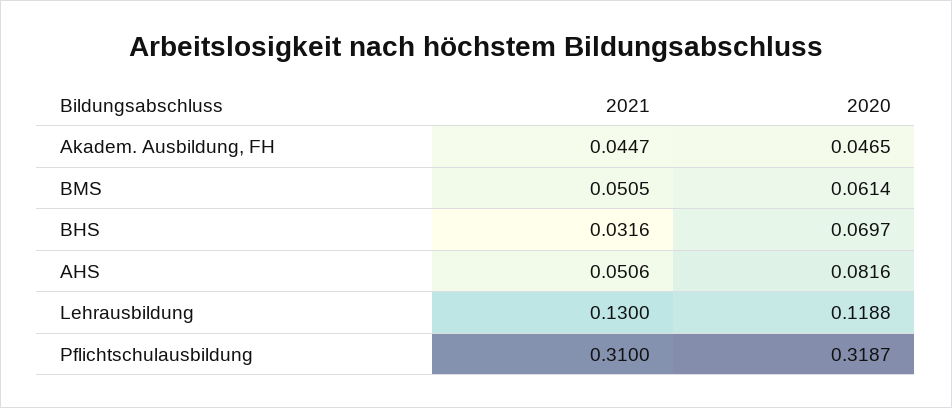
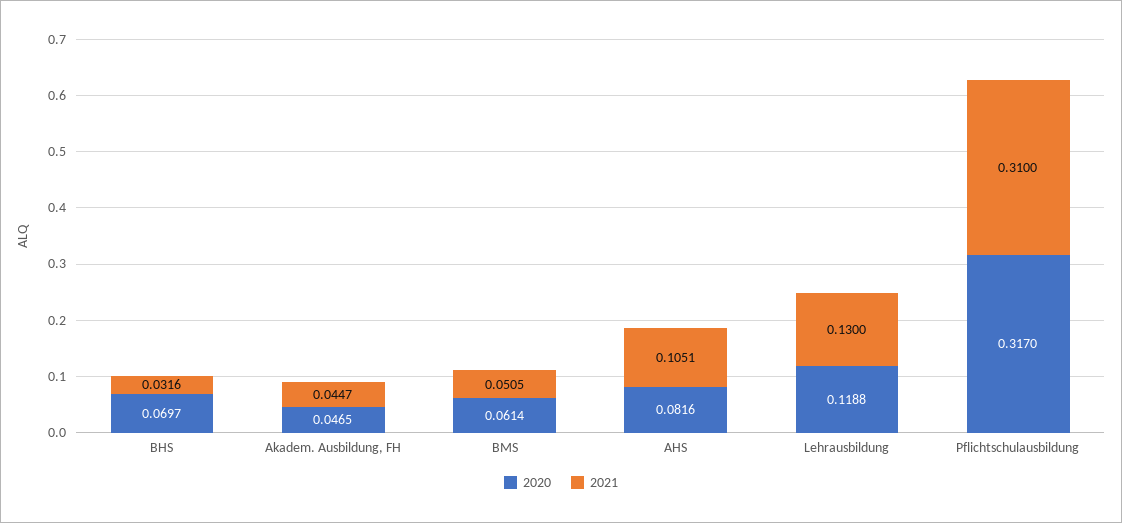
  {
    "2021": {
      "Akadem. Ausbildung, FH": 0.0447,
      "BMS": 0.0505,
      "BHS": 0.0316,
-     "AHS": 0.0506,
+     "AHS": 0.1051,
      "Lehrausbildung": 0.13,
      "Pflichtschulausbildung": 0.31
    },
    "2020": {
      "Akadem. Ausbildung, FH": 0.0465,
      "BMS": 0.0614,
      "BHS": 0.0697,
      "AHS": 0.0816,
      "Lehrausbildung": 0.1188,
-     "Pflichtschulausbildung": 0.3187
+     "Pflichtschulausbildung": 0.317
    }
  }

